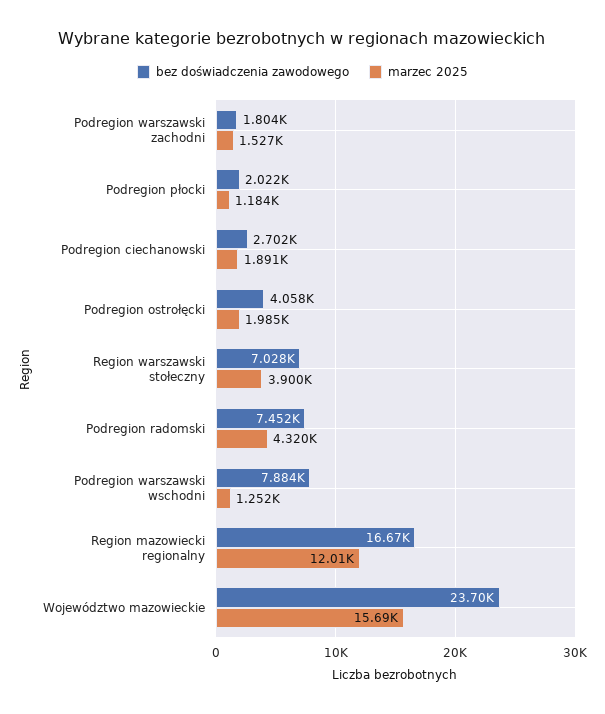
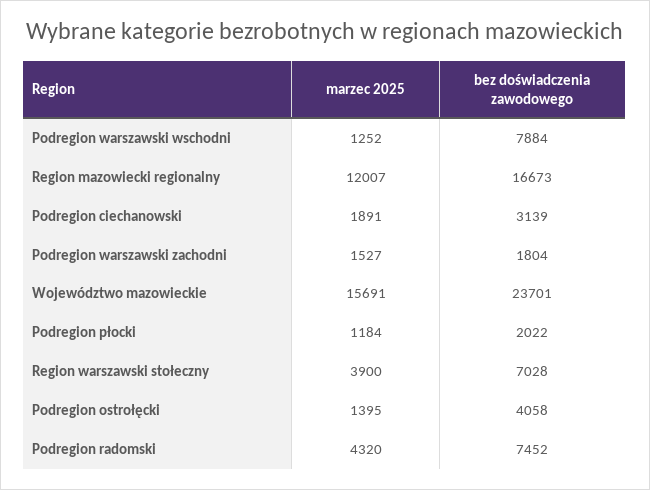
  {
    "bez doświadczenia zawodowego": {
      "Podregion warszawski zachodni": 1804,
      "Podregion płocki": 2022,
-     "Podregion ciechanowski": 2702,
+     "Podregion ciechanowski": 3139,
      "Podregion ostrołęcki": 4058,
      "Region warszawski stołeczny": 7028,
      "Podregion radomski": 7452,
      "Podregion warszawski wschodni": 7884,
      "Region mazowiecki regionalny": 16673,
      "Województwo mazowieckie": 23701
    },
    "marzec 2025": {
      "Podregion warszawski zachodni": 1527,
      "Podregion płocki": 1184,
      "Podregion ciechanowski": 1891,
-     "Podregion ostrołęcki": 1985,
+     "Podregion ostrołęcki": 1395,
      "Region warszawski stołeczny": 3900,
      "Podregion radomski": 4320,
      "Podregion warszawski wschodni": 1252,
      "Region mazowiecki regionalny": 12007,
      "Województwo mazowieckie": 15691
    }
  }

